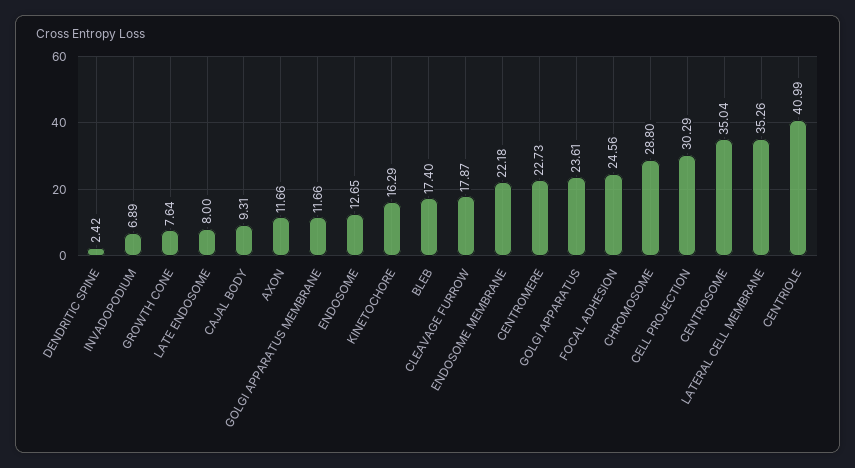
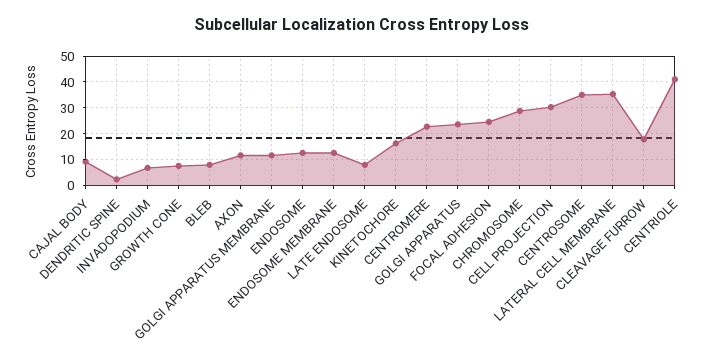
  {
    "DENDRITIC SPINE": 2.42,
    "INVADOPODIUM": 6.89,
    "GROWTH CONE": 7.64,
    "LATE ENDOSOME": 8,
    "CAJAL BODY": 9.31,
    "AXON": 11.66,
    "GOLGI APPARATUS MEMBRANE": 11.66,
    "ENDOSOME": 12.65,
    "KINETOCHORE": 16.29,
-   "BLEB": 17.4,
+   "BLEB": 7.5,
    "CLEAVAGE FURROW": 17.87,
-   "ENDOSOME MEMBRANE": 22.18,
+   "ENDOSOME MEMBRANE": 12.5,
    "CENTROMERE": 22.73,
    "GOLGI APPARATUS": 23.61,
    "FOCAL ADHESION": 24.56,
    "CHROMOSOME": 28.8,
    "CELL PROJECTION": 30.29,
    "CENTROSOME": 35.04,
    "LATERAL CELL MEMBRANE": 35.26,
    "CENTRIOLE": 40.99
  }

